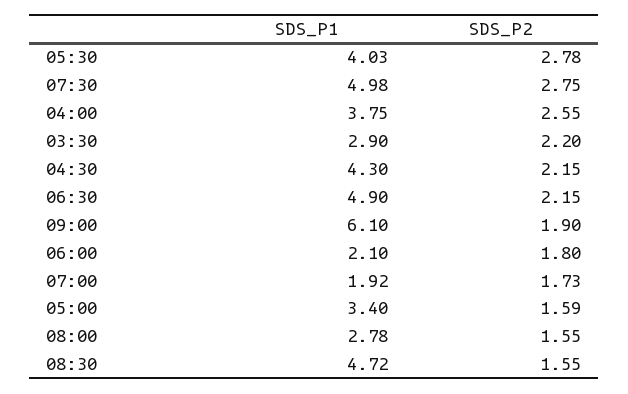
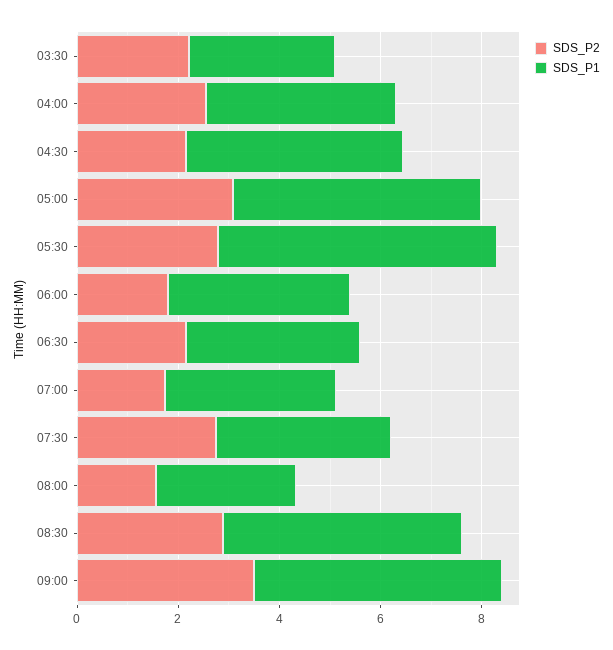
  {
    "SDS_P1": {
-     "05:30": 4.03,
+     "05:30": 5.5,
-     "07:30": 4.98,
+     "07:30": 3.5,
      "04:00": 3.75,
      "03:30": 2.9,
      "04:30": 4.3,
-     "06:30": 4.9,
+     "06:30": 3.5,
-     "09:00": 6.1,
+     "09:00": 5,
-     "06:00": 2.1,
+     "06:00": 3.5,
-     "07:00": 1.92,
+     "07:00": 3.5,
-     "05:00": 3.4,
+     "05:00": 5,
      "08:00": 2.78,
      "08:30": 4.72
    },
    "SDS_P2": {
      "05:30": 2.78,
      "07:30": 2.75,
      "04:00": 2.55,
      "03:30": 2.2,
      "04:30": 2.15,
      "06:30": 2.15,
-     "09:00": 1.9,
+     "09:00": 3.5,
      "06:00": 1.8,
      "07:00": 1.73,
-     "05:00": 1.59,
+     "05:00": 3,
      "08:00": 1.55,
-     "08:30": 1.55
+     "08:30": 3
    }
  }

